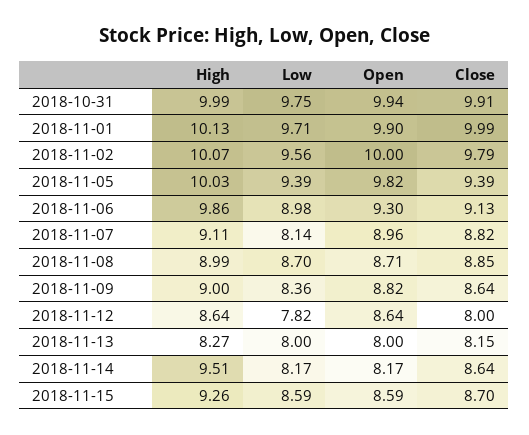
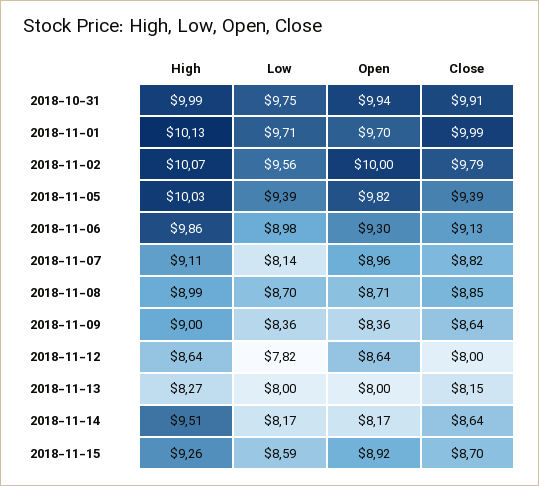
  {
    "High": {
      "2018-10-31": 9.99,
      "2018-11-01": 10.13,
      "2018-11-02": 10.07,
      "2018-11-05": 10.03,
      "2018-11-06": 9.86,
      "2018-11-07": 9.11,
      "2018-11-08": 8.99,
      "2018-11-09": 9,
      "2018-11-12": 8.64,
      "2018-11-13": 8.27,
      "2018-11-14": 9.51,
      "2018-11-15": 9.26
    },
    "Low": {
      "2018-10-31": 9.75,
      "2018-11-01": 9.71,
      "2018-11-02": 9.56,
      "2018-11-05": 9.39,
      "2018-11-06": 8.98,
      "2018-11-07": 8.14,
      "2018-11-08": 8.7,
      "2018-11-09": 8.36,
      "2018-11-12": 7.82,
      "2018-11-13": 8,
      "2018-11-14": 8.17,
      "2018-11-15": 8.59
    },
    "Open": {
      "2018-10-31": 9.94,
-     "2018-11-01": 9.9,
+     "2018-11-01": 9.7,
      "2018-11-02": 10,
      "2018-11-05": 9.82,
      "2018-11-06": 9.3,
      "2018-11-07": 8.96,
      "2018-11-08": 8.71,
-     "2018-11-09": 8.82,
+     "2018-11-09": 8.36,
      "2018-11-12": 8.64,
      "2018-11-13": 8,
      "2018-11-14": 8.17,
-     "2018-11-15": 8.59
+     "2018-11-15": 8.92
    },
    "Close": {
      "2018-10-31": 9.91,
      "2018-11-01": 9.99,
      "2018-11-02": 9.79,
      "2018-11-05": 9.39,
      "2018-11-06": 9.13,
      "2018-11-07": 8.82,
      "2018-11-08": 8.85,
      "2018-11-09": 8.64,
      "2018-11-12": 8,
      "2018-11-13": 8.15,
      "2018-11-14": 8.64,
      "2018-11-15": 8.7
    }
  }

